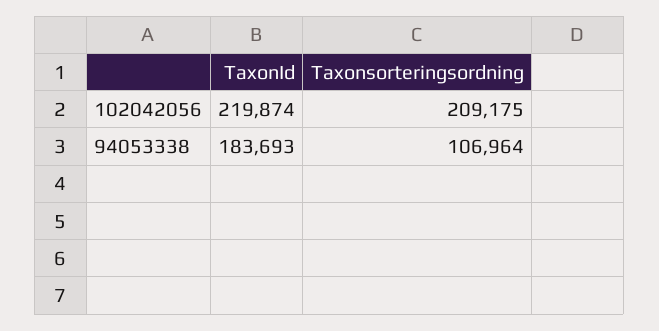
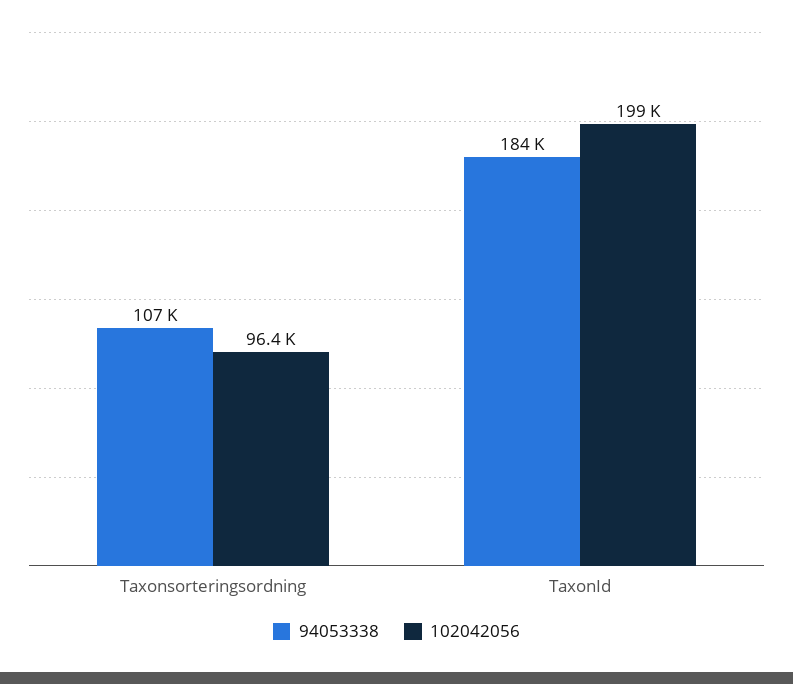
  {
    "102042056": {
-     "TaxonId": 219874,
+     "TaxonId": 199000,
-     "Taxonsorteringsordning": 209175
+     "Taxonsorteringsordning": 96400
    },
    "94053338": {
      "TaxonId": 183693,
      "Taxonsorteringsordning": 106964
    }
  }

